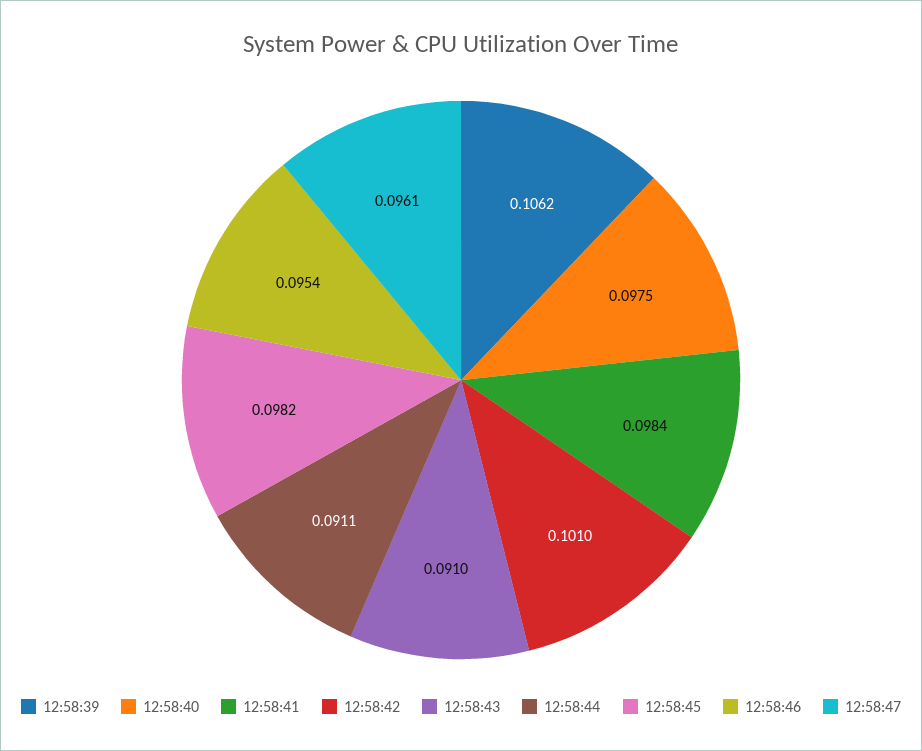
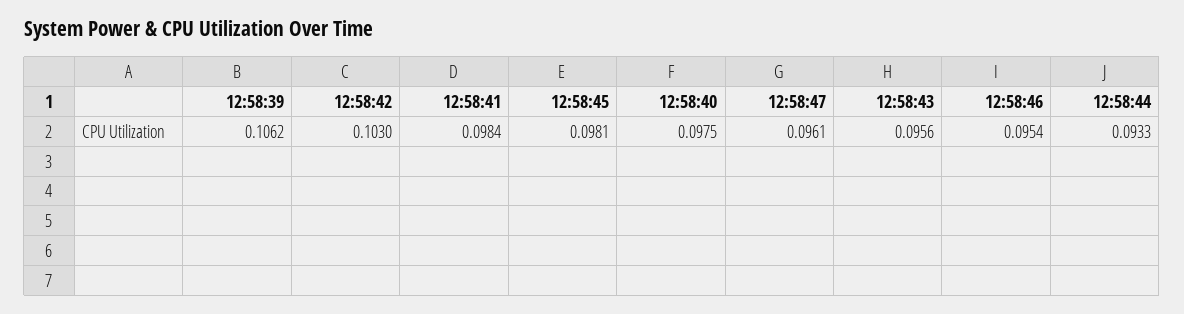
  {
    "12:58:39": 0.1062,
    "12:58:40": 0.0975,
    "12:58:41": 0.0984,
-   "12:58:42": 0.101,
+   "12:58:42": 0.103,
-   "12:58:43": 0.091,
+   "12:58:43": 0.0956,
-   "12:58:44": 0.0911,
+   "12:58:44": 0.0933,
-   "12:58:45": 0.0982,
+   "12:58:45": 0.0981,
    "12:58:46": 0.0954,
    "12:58:47": 0.0961
  }

